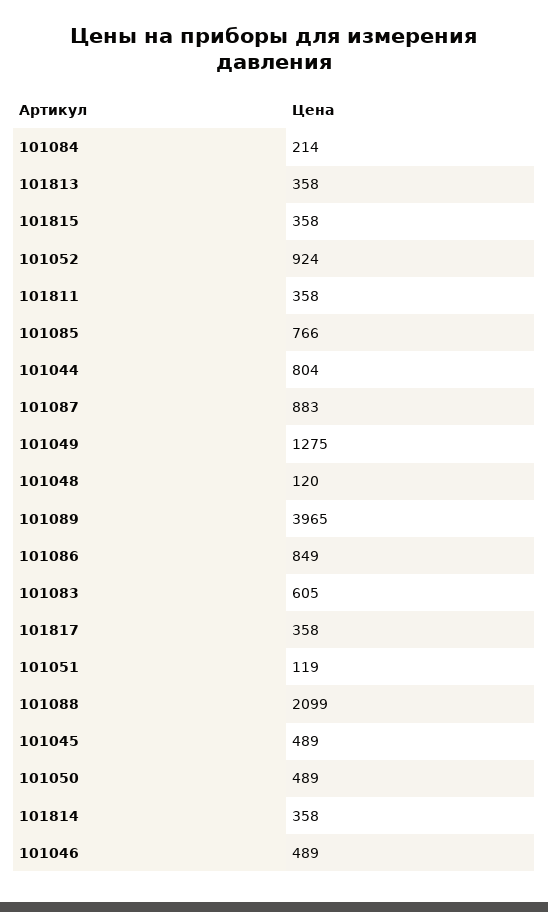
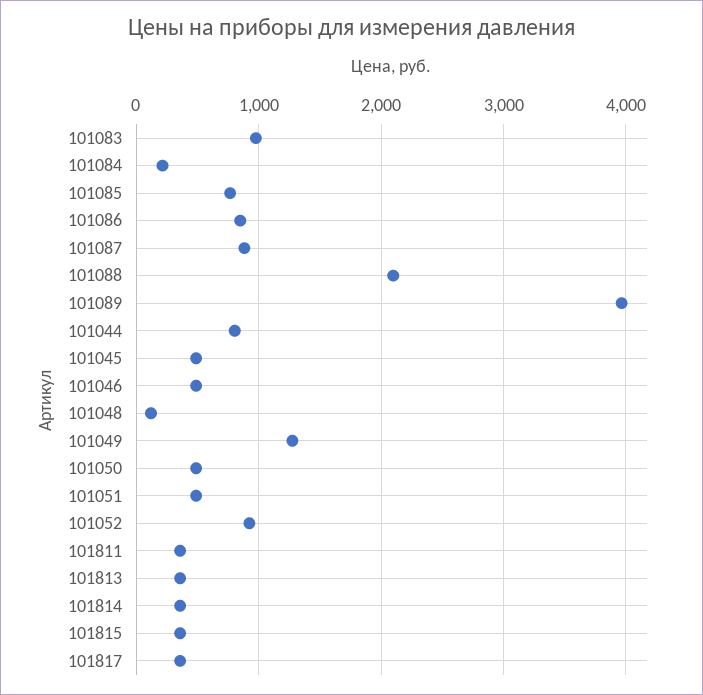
  {
    "101084": 214,
    "101813": 358,
    "101815": 358,
    "101052": 924,
    "101811": 358,
    "101085": 766,
    "101044": 804,
    "101087": 883,
    "101049": 1275,
    "101048": 120,
    "101089": 3965,
    "101086": 849,
-   "101083": 605,
+   "101083": 1000,
    "101817": 358,
-   "101051": 119,
+   "101051": 500,
    "101088": 2099,
    "101045": 489,
    "101050": 489,
    "101814": 358,
    "101046": 489
  }

